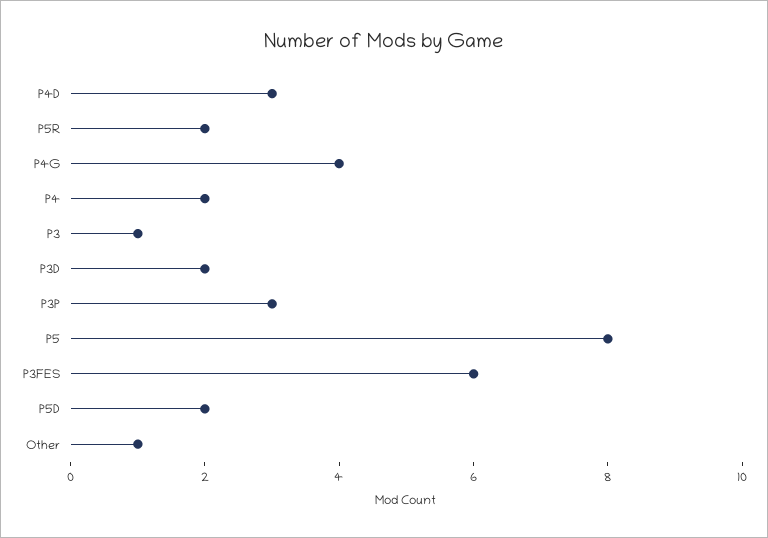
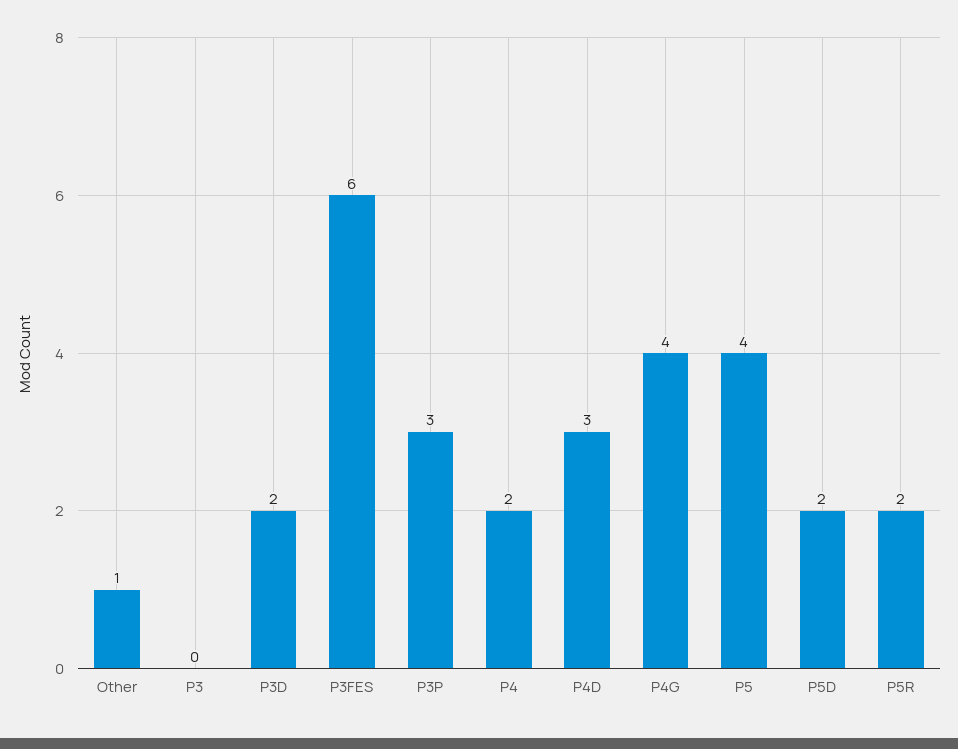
  {
    "P4D": 3,
    "P5R": 2,
    "P4G": 4,
    "P4": 2,
-   "P3": 1,
+   "P3": 0,
    "P3D": 2,
    "P3P": 3,
-   "P5": 8,
+   "P5": 4,
    "P3FES": 6,
    "P5D": 2,
    "Other": 1
  }

